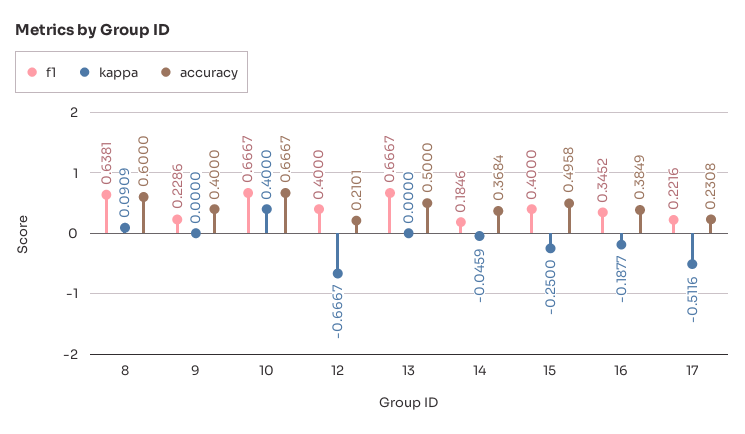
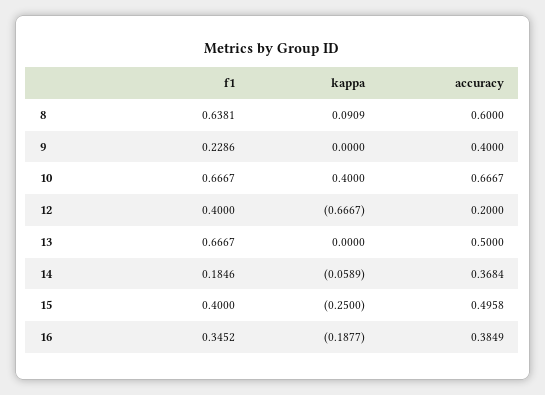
  {
    "f1": {
      "8": 0.6381,
      "9": 0.2286,
      "10": 0.6667,
      "12": 0.4,
      "13": 0.6667,
      "14": 0.1846,
      "15": 0.4,
-     "16": 0.3452,
+     "16": 0.3452
-     "17": 0.2216
    },
    "kappa": {
      "8": 0.0909,
      "9": 0,
      "10": 0.4,
      "12": -0.6667,
      "13": 0,
-     "14": -0.0459,
+     "14": -0.0589,
      "15": -0.25,
-     "16": -0.1877,
+     "16": -0.1877
-     "17": -0.5116
    },
    "accuracy": {
      "8": 0.6,
      "9": 0.4,
      "10": 0.6667,
-     "12": 0.2101,
+     "12": 0.2,
      "13": 0.5,
      "14": 0.3684,
      "15": 0.4958,
-     "16": 0.3849,
+     "16": 0.3849
-     "17": 0.2308
    }
  }

